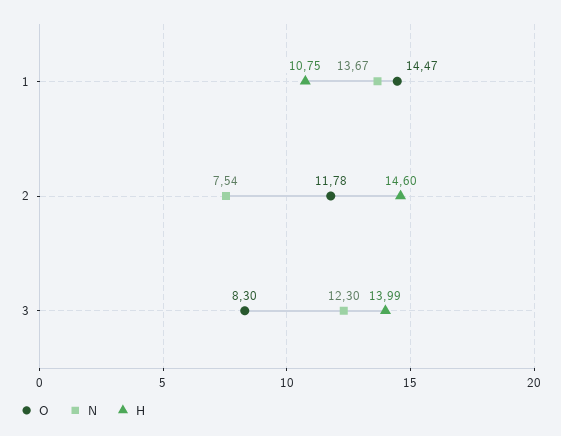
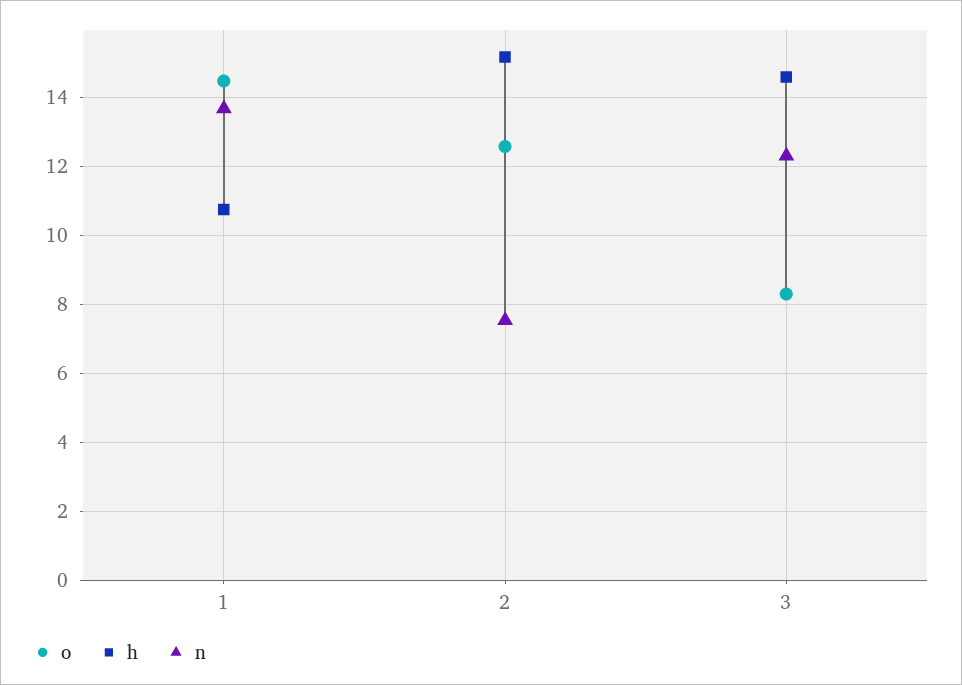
  {
    "O": {
      "1": 14.47,
-     "2": 11.78,
+     "2": 12.6,
      "3": 8.3
    },
    "N": {
      "1": 13.67,
      "2": 7.54,
      "3": 12.3
    },
    "H": {
      "1": 10.75,
-     "2": 14.6,
+     "2": 15.2,
-     "3": 13.99
+     "3": 14.6
    }
  }

